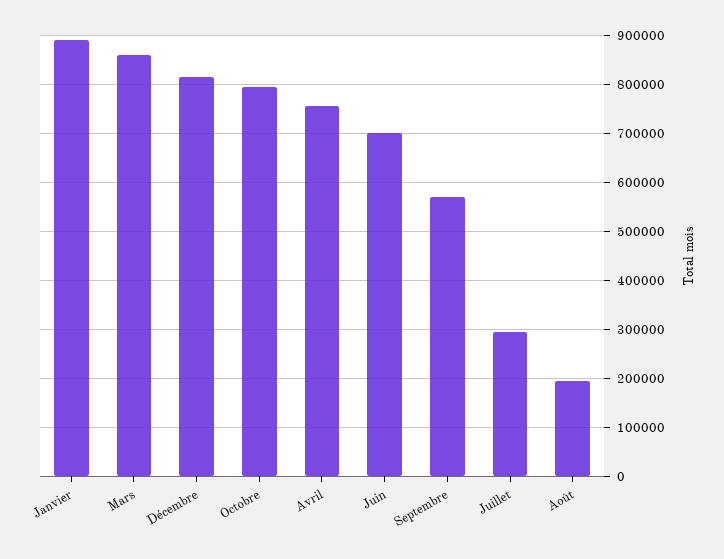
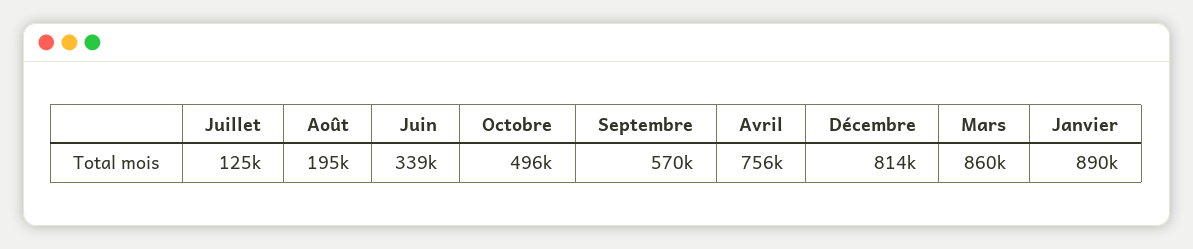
  {
    "Janvier": 890000,
    "Mars": 860000,
    "Décembre": 814000,
-   "Octobre": 800000,
+   "Octobre": 496000,
    "Avril": 756000,
-   "Juin": 700000,
+   "Juin": 339000,
    "Septembre": 570000,
-   "Juillet": 300000,
+   "Juillet": 125000,
    "Août": 195000
  }

